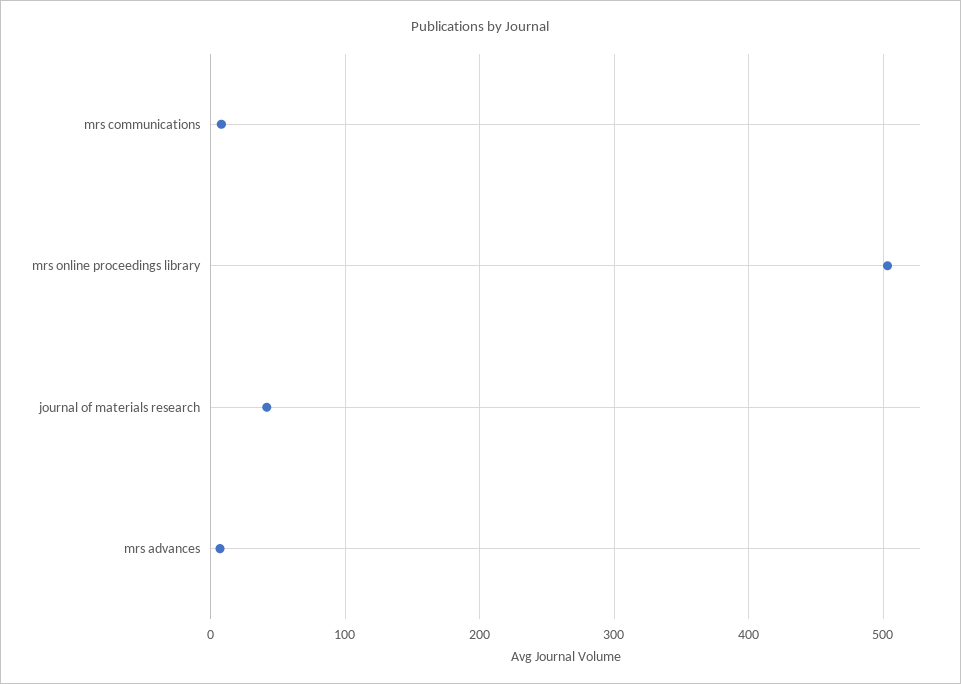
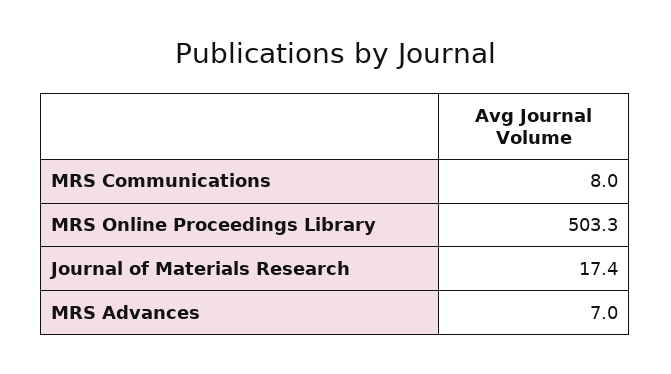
  {
    "mrs communications": 8,
    "mrs online proceedings library": 503.3,
-   "journal of materials research": 40,
+   "journal of materials research": 17.4,
    "mrs advances": 7
  }

